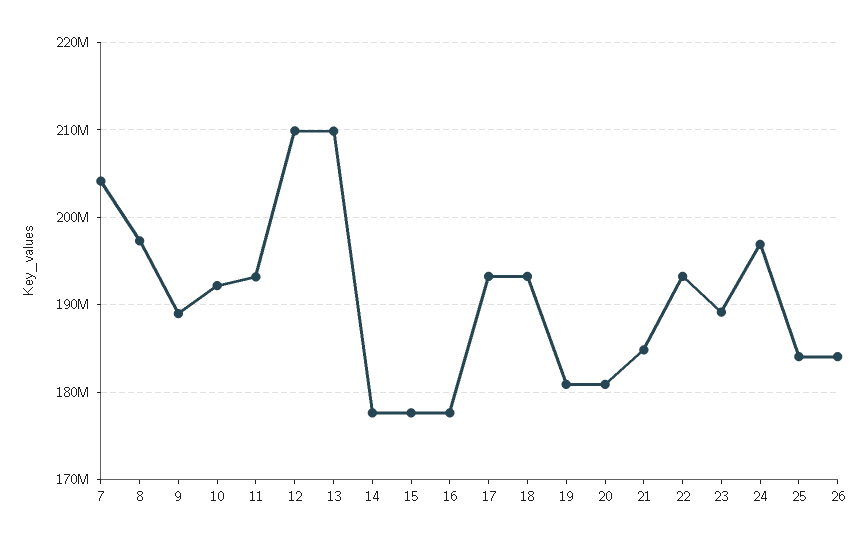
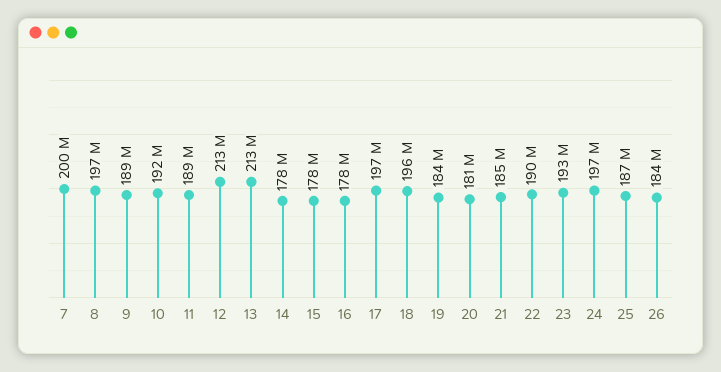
  {
-   "7": 204000000,
+   "7": 200000000,
    "8": 197000000,
    "9": 189000000,
    "10": 192000000,
-   "11": 193000000,
+   "11": 189000000,
-   "12": 210000000,
+   "12": 213000000,
-   "13": 210000000,
+   "13": 213000000,
    "14": 178000000,
    "15": 178000000,
    "16": 178000000,
-   "17": 193000000,
+   "17": 197000000,
-   "18": 193000000,
+   "18": 196000000,
-   "19": 181000000,
+   "19": 184000000,
    "20": 181000000,
    "21": 185000000,
-   "22": 193000000,
+   "22": 190000000,
-   "23": 189000000,
+   "23": 193000000,
    "24": 197000000,
-   "25": 184000000,
+   "25": 187000000,
    "26": 184000000
  }

